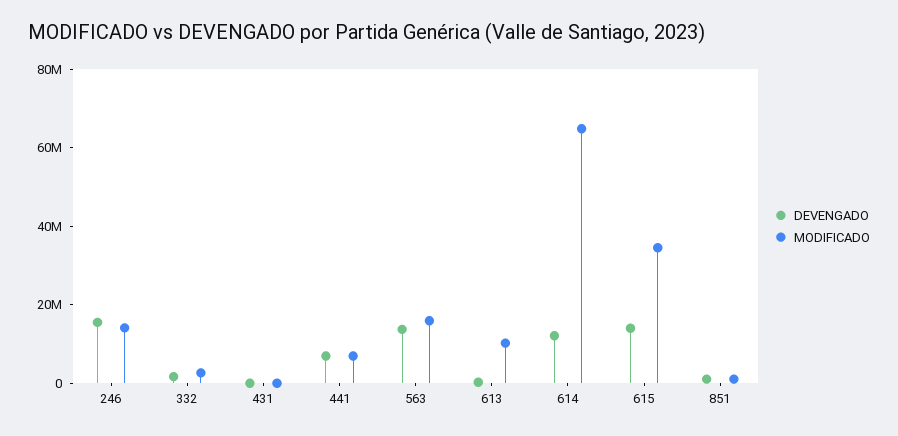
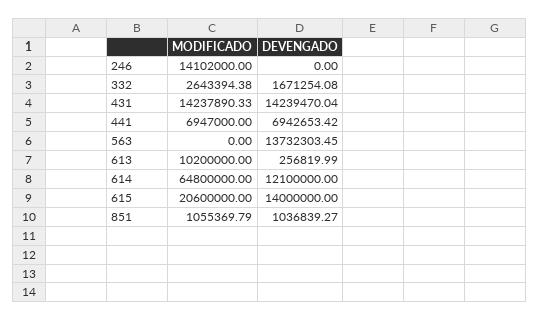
  {
    "DEVENGADO": {
-     "246": 15000000,
+     "246": 0,
      "332": 1671254.08,
-     "431": 0,
+     "431": 14239470.04,
      "441": 6942653.42,
      "563": 13732303.45,
      "613": 256819.99,
      "614": 12100000,
      "615": 14000000,
      "851": 1036839.27
    },
    "MODIFICADO": {
      "246": 14102000,
      "332": 2643394.38,
-     "431": 0,
+     "431": 14237890.33,
      "441": 6947000,
-     "563": 15000000,
+     "563": 0,
      "613": 10200000,
      "614": 64800000,
-     "615": 35000000,
+     "615": 20600000,
      "851": 1055369.79
    }
  }

